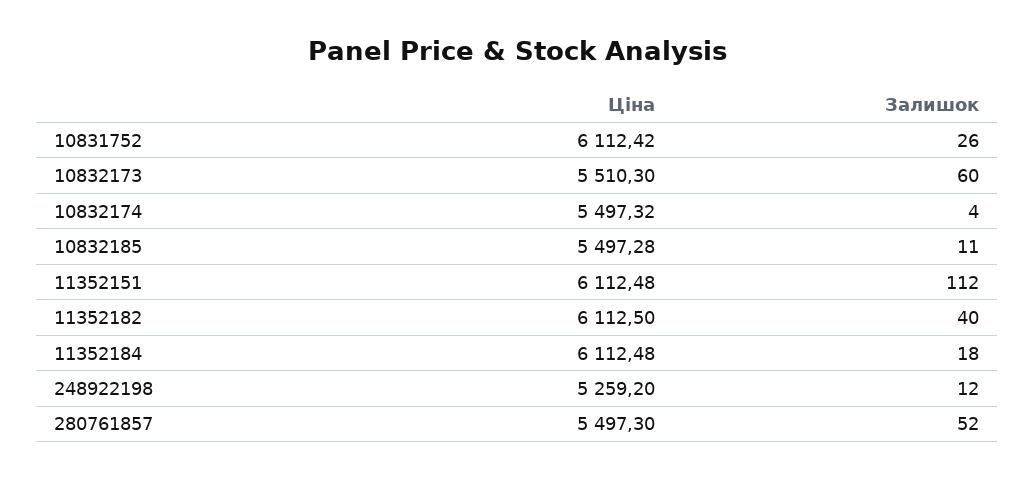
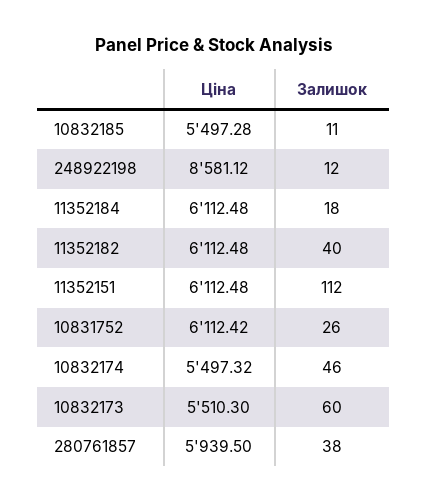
  {
    "Ціна": {
      "10831752": 6112.42,
      "10832173": 5510.3,
      "10832174": 5497.32,
      "10832185": 5497.28,
      "11352151": 6112.48,
-     "11352182": 6112.5,
+     "11352182": 6112.48,
      "11352184": 6112.48,
-     "248922198": 5259.2,
+     "248922198": 8581.12,
-     "280761857": 5497.3
+     "280761857": 5939.5
    },
    "Залишок": {
      "10831752": 26,
      "10832173": 60,
-     "10832174": 4,
+     "10832174": 46,
      "10832185": 11,
      "11352151": 112,
      "11352182": 40,
      "11352184": 18,
      "248922198": 12,
-     "280761857": 52
+     "280761857": 38
    }
  }

